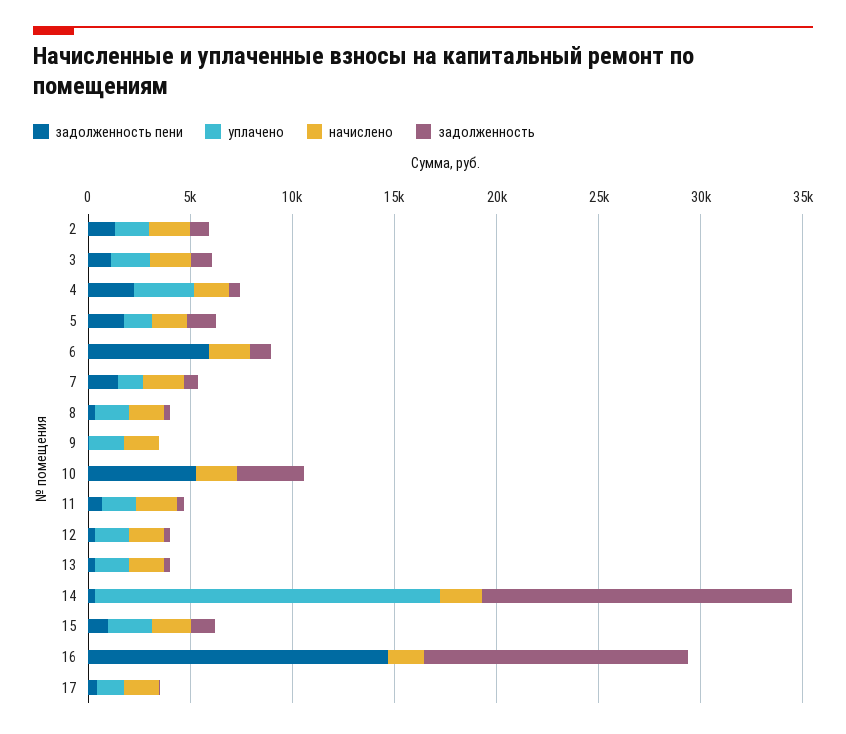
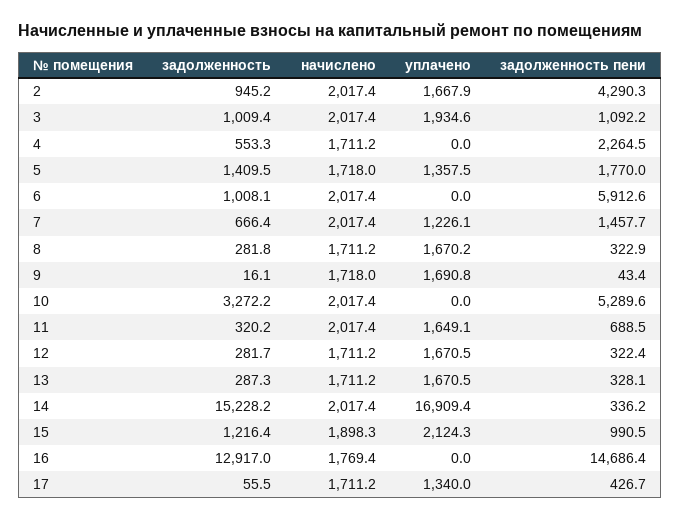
  {
    "задолженность пени": {
-     "2": 1000,
+     "2": 4290.3,
      "3": 1092.2,
      "4": 2264.5,
      "5": 1770,
      "6": 5912.6,
      "7": 1457.7,
      "8": 322.9,
      "9": 43.4,
      "10": 5289.6,
      "11": 688.5,
      "12": 322.4,
      "13": 328.1,
      "14": 336.2,
      "15": 990.5,
      "16": 14686.4,
      "17": 426.7
    },
    "уплачено": {
      "2": 1667.9,
      "3": 1934.6,
-     "4": 3000,
+     "4": 0,
      "5": 1357.5,
      "6": 0,
      "7": 1226.1,
      "8": 1670.2,
      "9": 1690.8,
      "10": 0,
      "11": 1649.1,
      "12": 1670.5,
      "13": 1670.5,
      "14": 16909.4,
      "15": 2124.3,
      "16": 0,
      "17": 1340
    },
    "начислено": {
      "2": 2017.4,
      "3": 2017.4,
      "4": 1711.2,
      "5": 1718,
      "6": 2017.4,
      "7": 2017.4,
      "8": 1711.2,
      "9": 1718,
      "10": 2017.4,
      "11": 2017.4,
      "12": 1711.2,
      "13": 1711.2,
      "14": 2017.4,
      "15": 1898.3,
      "16": 1769.4,
      "17": 1711.2
    },
    "задолженность": {
      "2": 945.2,
      "3": 1009.4,
      "4": 553.3,
      "5": 1409.5,
      "6": 1008.1,
      "7": 666.4,
      "8": 281.8,
      "9": 16.1,
      "10": 3272.2,
      "11": 320.2,
      "12": 281.7,
      "13": 287.3,
      "14": 15228.2,
      "15": 1216.4,
      "16": 12917,
      "17": 55.5
    }
  }

